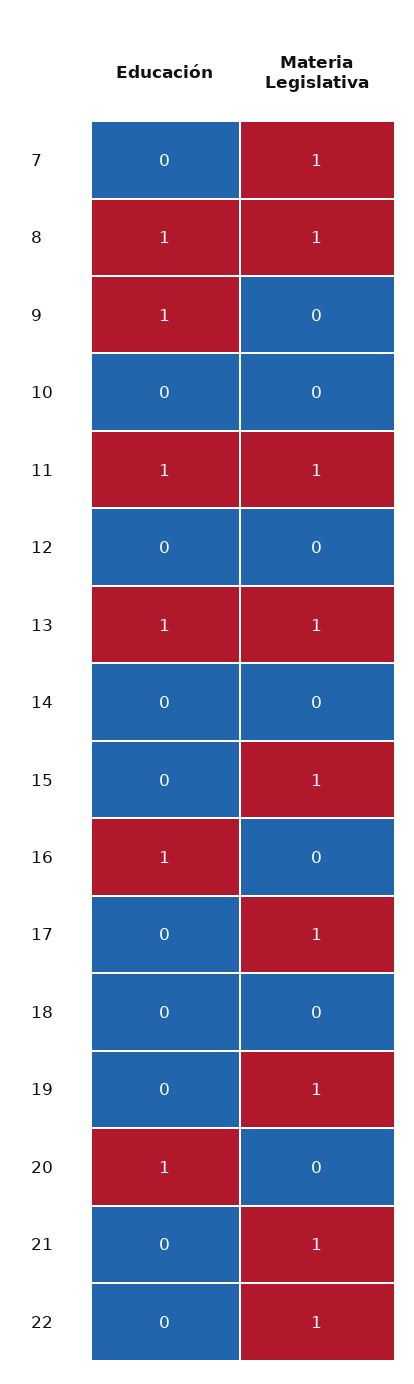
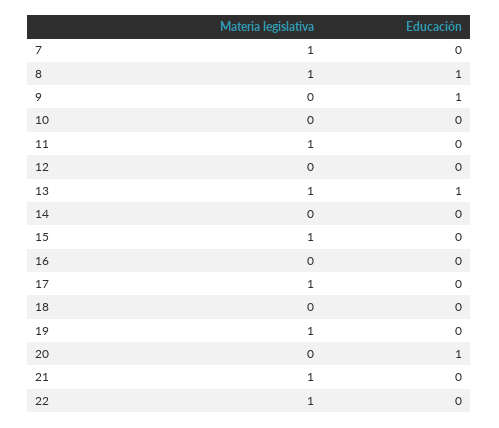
  {
    "Educación": {
      "7": 0,
      "8": 1,
      "9": 1,
      "10": 0,
-     "11": 1,
+     "11": 0,
      "12": 0,
      "13": 1,
      "14": 0,
      "15": 0,
-     "16": 1,
+     "16": 0,
      "17": 0,
      "18": 0,
      "19": 0,
      "20": 1,
      "21": 0,
      "22": 0
    },
    "Materia Legislativa": {
      "7": 1,
      "8": 1,
      "9": 0,
      "10": 0,
      "11": 1,
      "12": 0,
      "13": 1,
      "14": 0,
      "15": 1,
      "16": 0,
      "17": 1,
      "18": 0,
      "19": 1,
      "20": 0,
      "21": 1,
      "22": 1
    }
  }

